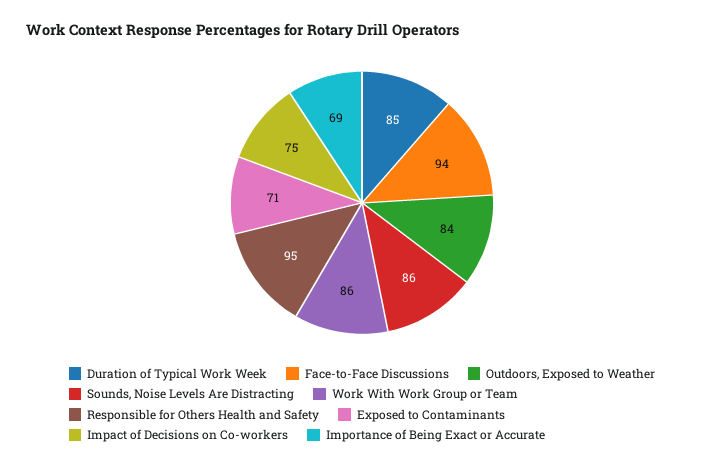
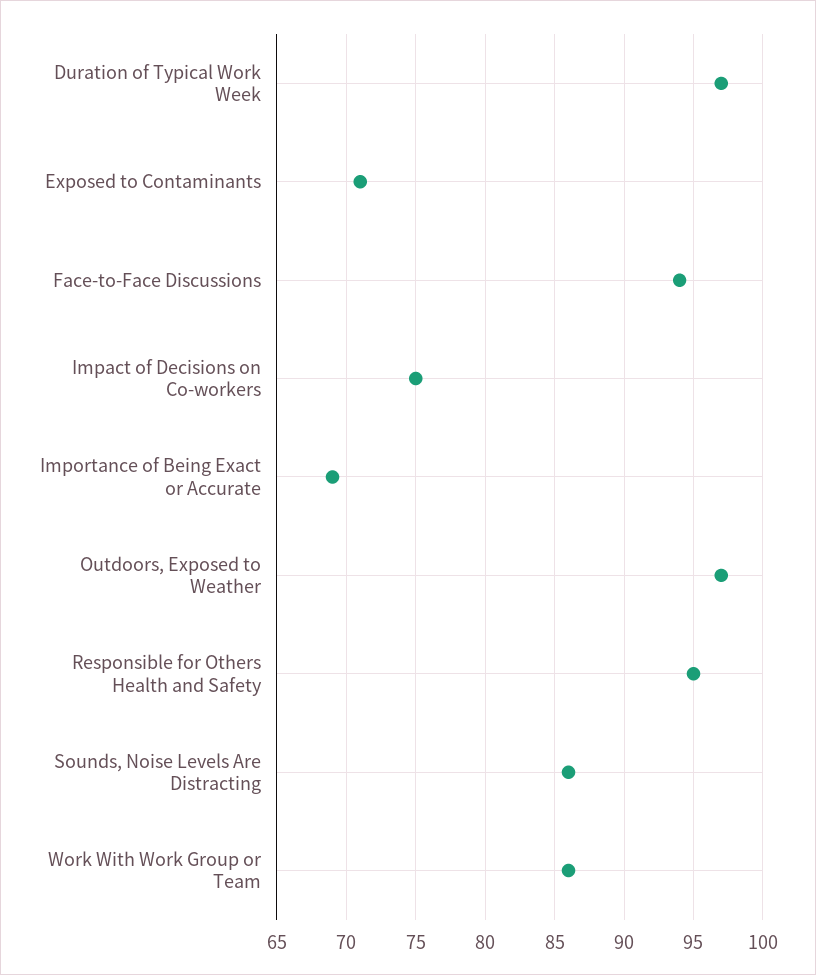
  {
-   "Duration of Typical Work Week": 85,
+   "Duration of Typical Work Week": 97,
    "Face-to-Face Discussions": 94,
-   "Outdoors, Exposed to Weather": 84,
+   "Outdoors, Exposed to Weather": 97,
    "Sounds, Noise Levels Are Distracting": 86,
    "Work With Work Group or Team": 86,
    "Responsible for Others Health and Safety": 95,
    "Exposed to Contaminants": 71,
    "Impact of Decisions on Co-workers": 75,
    "Importance of Being Exact or Accurate": 69
  }

